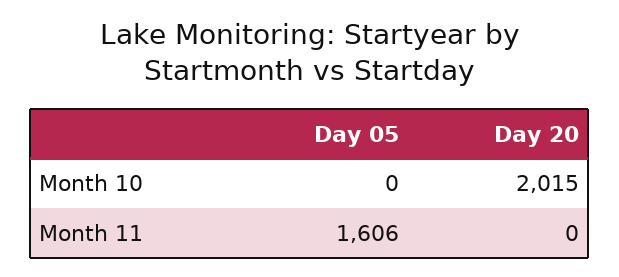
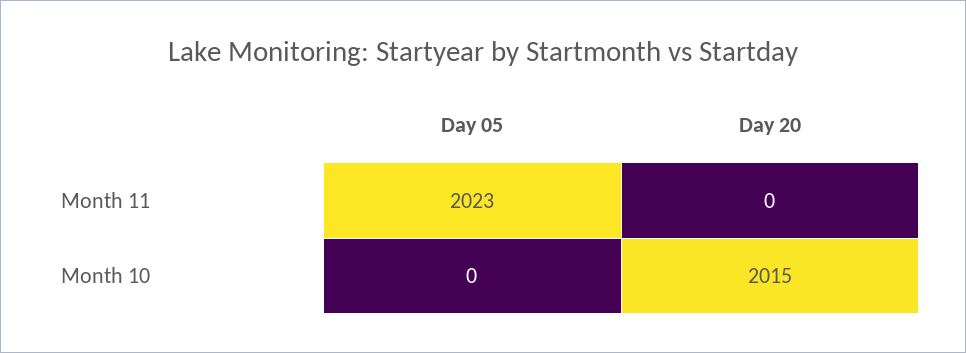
  {
    "Day 05": {
      "Month 10": 0,
-     "Month 11": 1606
+     "Month 11": 2023
    },
    "Day 20": {
      "Month 10": 2015,
      "Month 11": 0
    }
  }

